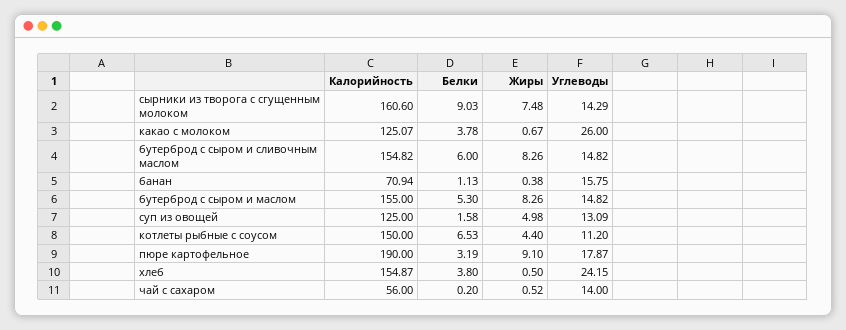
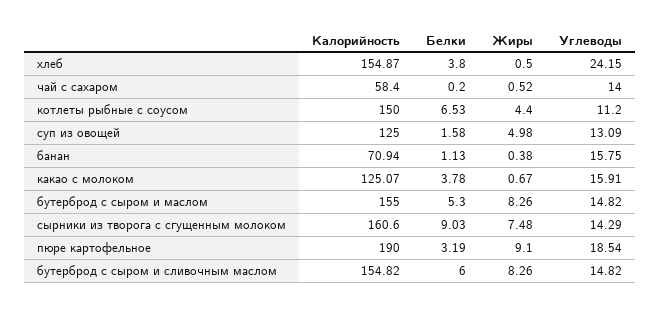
  {
    "Калорийность": {
      "сырники из творога с сгущенным молоком": 160.6,
      "какао с молоком": 125.07,
      "бутерброд с сыром и сливочным маслом": 154.82,
      "банан": 70.94,
      "бутерброд с сыром и маслом": 155,
      "суп из овощей": 125,
      "котлеты рыбные с соусом": 150,
      "пюре картофельное": 190,
      "хлеб": 154.87,
-     "чай с сахаром": 56
+     "чай с сахаром": 58.4
    },
    "Белки": {
      "сырники из творога с сгущенным молоком": 9.03,
      "какао с молоком": 3.78,
      "бутерброд с сыром и сливочным маслом": 6,
      "банан": 1.13,
      "бутерброд с сыром и маслом": 5.3,
      "суп из овощей": 1.58,
      "котлеты рыбные с соусом": 6.53,
      "пюре картофельное": 3.19,
      "хлеб": 3.8,
      "чай с сахаром": 0.2
    },
    "Жиры": {
      "сырники из творога с сгущенным молоком": 7.48,
      "какао с молоком": 0.67,
      "бутерброд с сыром и сливочным маслом": 8.26,
      "банан": 0.38,
      "бутерброд с сыром и маслом": 8.26,
      "суп из овощей": 4.98,
      "котлеты рыбные с соусом": 4.4,
      "пюре картофельное": 9.1,
      "хлеб": 0.5,
      "чай с сахаром": 0.52
    },
    "Углеводы": {
      "сырники из творога с сгущенным молоком": 14.29,
-     "какао с молоком": 26,
+     "какао с молоком": 15.91,
      "бутерброд с сыром и сливочным маслом": 14.82,
      "банан": 15.75,
      "бутерброд с сыром и маслом": 14.82,
      "суп из овощей": 13.09,
      "котлеты рыбные с соусом": 11.2,
-     "пюре картофельное": 17.87,
+     "пюре картофельное": 18.54,
      "хлеб": 24.15,
      "чай с сахаром": 14
    }
  }

